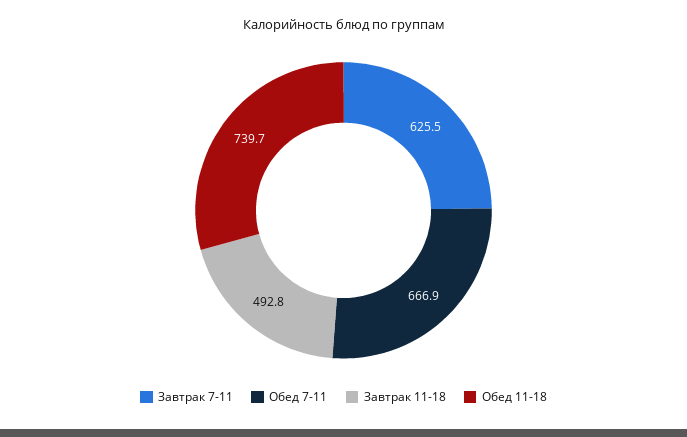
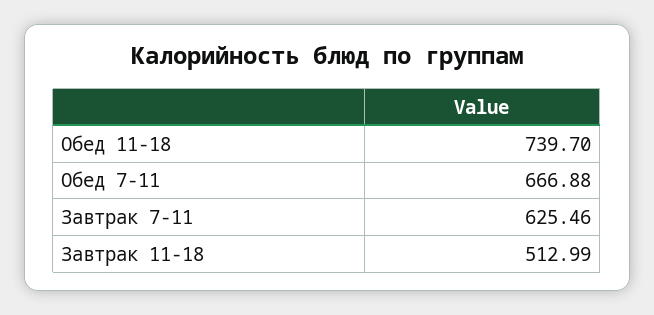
  {
    "Завтрак 7-11": 625.46,
    "Обед 7-11": 666.88,
-   "Завтрак 11-18": 492.8,
+   "Завтрак 11-18": 512.99,
    "Обед 11-18": 739.7
  }

